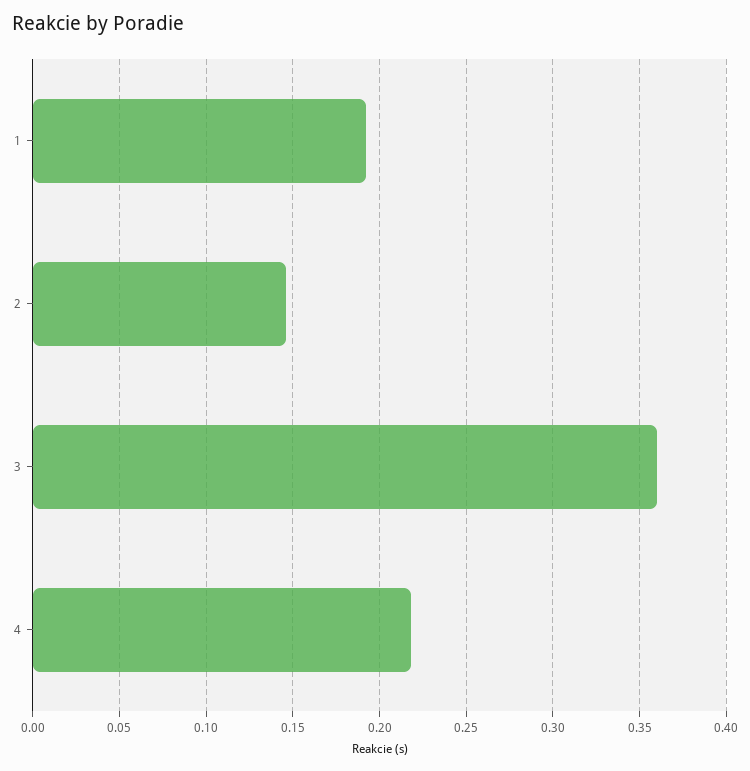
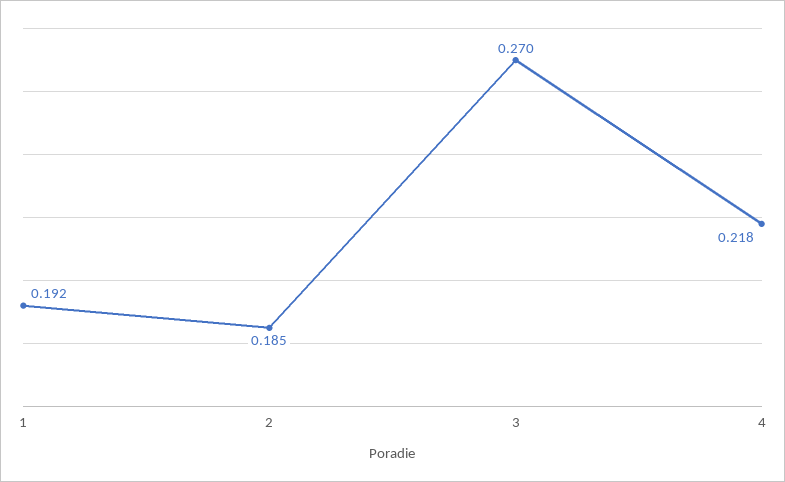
  {
    "1": 0.192,
-   "2": 0.145,
+   "2": 0.185,
-   "3": 0.36,
+   "3": 0.27,
    "4": 0.218
  }

